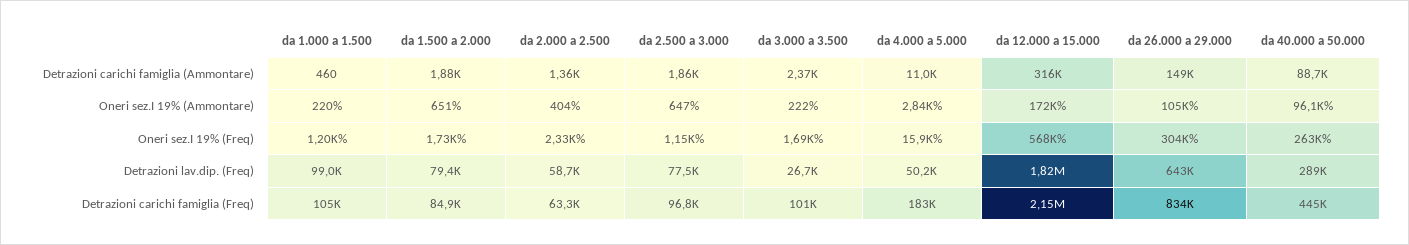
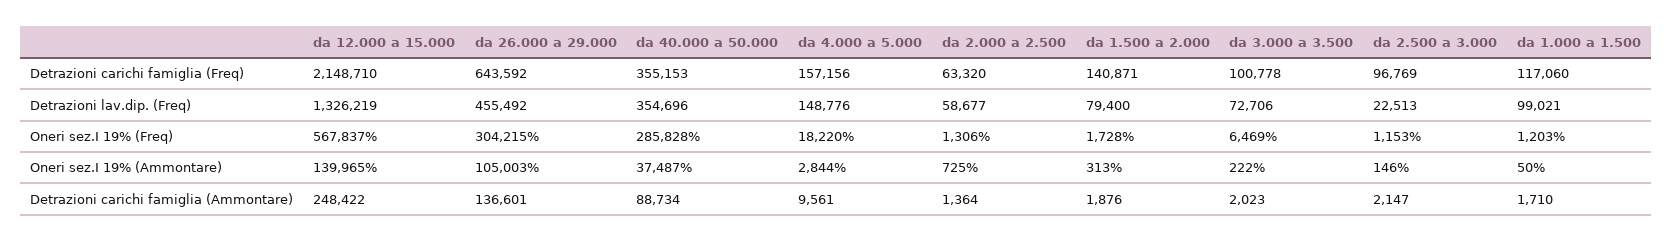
  {
    "da 1.000 a 1.500": {
-     "Detrazioni carichi famiglia (Ammontare)": 460,
+     "Detrazioni carichi famiglia (Ammontare)": 1710,
-     "Oneri sez.I 19% (Ammontare)": 220,
+     "Oneri sez.I 19% (Ammontare)": 50,
      "Oneri sez.I 19% (Freq)": 1203,
      "Detrazioni lav.dip. (Freq)": 99021,
-     "Detrazioni carichi famiglia (Freq)": 105000
+     "Detrazioni carichi famiglia (Freq)": 117060
    },
    "da 1.500 a 2.000": {
      "Detrazioni carichi famiglia (Ammontare)": 1876,
-     "Oneri sez.I 19% (Ammontare)": 651,
+     "Oneri sez.I 19% (Ammontare)": 313,
      "Oneri sez.I 19% (Freq)": 1728,
      "Detrazioni lav.dip. (Freq)": 79400,
-     "Detrazioni carichi famiglia (Freq)": 84900
+     "Detrazioni carichi famiglia (Freq)": 140871
    },
    "da 2.000 a 2.500": {
      "Detrazioni carichi famiglia (Ammontare)": 1364,
-     "Oneri sez.I 19% (Ammontare)": 404,
+     "Oneri sez.I 19% (Ammontare)": 725,
-     "Oneri sez.I 19% (Freq)": 2330,
+     "Oneri sez.I 19% (Freq)": 1306,
      "Detrazioni lav.dip. (Freq)": 58677,
      "Detrazioni carichi famiglia (Freq)": 63320
    },
    "da 2.500 a 3.000": {
-     "Detrazioni carichi famiglia (Ammontare)": 1860,
+     "Detrazioni carichi famiglia (Ammontare)": 2147,
-     "Oneri sez.I 19% (Ammontare)": 647,
+     "Oneri sez.I 19% (Ammontare)": 146,
      "Oneri sez.I 19% (Freq)": 1153,
-     "Detrazioni lav.dip. (Freq)": 77500,
+     "Detrazioni lav.dip. (Freq)": 22513,
      "Detrazioni carichi famiglia (Freq)": 96769
    },
    "da 3.000 a 3.500": {
-     "Detrazioni carichi famiglia (Ammontare)": 2370,
+     "Detrazioni carichi famiglia (Ammontare)": 2023,
      "Oneri sez.I 19% (Ammontare)": 222,
-     "Oneri sez.I 19% (Freq)": 1690,
+     "Oneri sez.I 19% (Freq)": 6469,
-     "Detrazioni lav.dip. (Freq)": 26700,
+     "Detrazioni lav.dip. (Freq)": 72706,
      "Detrazioni carichi famiglia (Freq)": 100778
    },
    "da 4.000 a 5.000": {
-     "Detrazioni carichi famiglia (Ammontare)": 11000,
+     "Detrazioni carichi famiglia (Ammontare)": 9561,
      "Oneri sez.I 19% (Ammontare)": 2844,
-     "Oneri sez.I 19% (Freq)": 15900,
+     "Oneri sez.I 19% (Freq)": 18220,
-     "Detrazioni lav.dip. (Freq)": 50200,
+     "Detrazioni lav.dip. (Freq)": 148776,
-     "Detrazioni carichi famiglia (Freq)": 183000
+     "Detrazioni carichi famiglia (Freq)": 157156
    },
    "da 12.000 a 15.000": {
-     "Detrazioni carichi famiglia (Ammontare)": 316000,
+     "Detrazioni carichi famiglia (Ammontare)": 248422,
-     "Oneri sez.I 19% (Ammontare)": 172000,
+     "Oneri sez.I 19% (Ammontare)": 139965,
      "Oneri sez.I 19% (Freq)": 567837,
-     "Detrazioni lav.dip. (Freq)": 1820000,
+     "Detrazioni lav.dip. (Freq)": 1326219,
      "Detrazioni carichi famiglia (Freq)": 2148710
    },
    "da 26.000 a 29.000": {
-     "Detrazioni carichi famiglia (Ammontare)": 149000,
+     "Detrazioni carichi famiglia (Ammontare)": 136601,
      "Oneri sez.I 19% (Ammontare)": 105003,
      "Oneri sez.I 19% (Freq)": 304215,
-     "Detrazioni lav.dip. (Freq)": 643000,
+     "Detrazioni lav.dip. (Freq)": 455492,
-     "Detrazioni carichi famiglia (Freq)": 834000
+     "Detrazioni carichi famiglia (Freq)": 643592
    },
    "da 40.000 a 50.000": {
      "Detrazioni carichi famiglia (Ammontare)": 88734,
-     "Oneri sez.I 19% (Ammontare)": 96100,
+     "Oneri sez.I 19% (Ammontare)": 37487,
-     "Oneri sez.I 19% (Freq)": 263000,
+     "Oneri sez.I 19% (Freq)": 285828,
-     "Detrazioni lav.dip. (Freq)": 289000,
+     "Detrazioni lav.dip. (Freq)": 354696,
-     "Detrazioni carichi famiglia (Freq)": 445000
+     "Detrazioni carichi famiglia (Freq)": 355153
    }
  }

